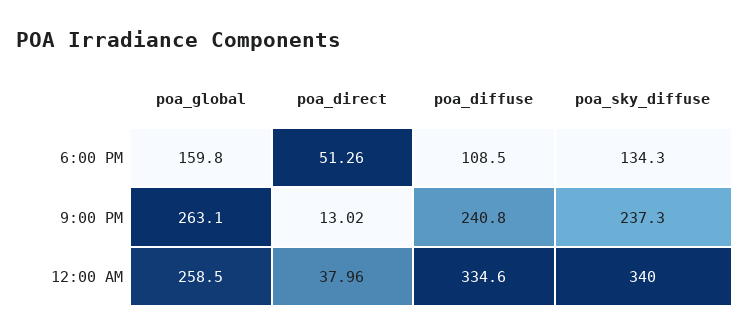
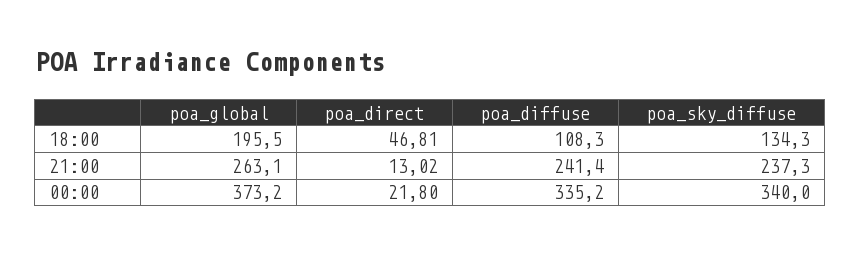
  {
    "poa_global": {
-     "6:00 PM": 159.8,
+     "6:00 PM": 195.5,
      "9:00 PM": 263.1,
-     "12:00 AM": 258.5
+     "12:00 AM": 373.2
    },
    "poa_direct": {
-     "6:00 PM": 51.26,
+     "6:00 PM": 46.81,
      "9:00 PM": 13.02,
-     "12:00 AM": 37.96
+     "12:00 AM": 21.8
    },
    "poa_diffuse": {
-     "6:00 PM": 108.5,
+     "6:00 PM": 108.3,
-     "9:00 PM": 240.8,
+     "9:00 PM": 241.4,
-     "12:00 AM": 334.6
+     "12:00 AM": 335.2
    },
    "poa_sky_diffuse": {
      "6:00 PM": 134.3,
      "9:00 PM": 237.3,
      "12:00 AM": 340
    }
  }

